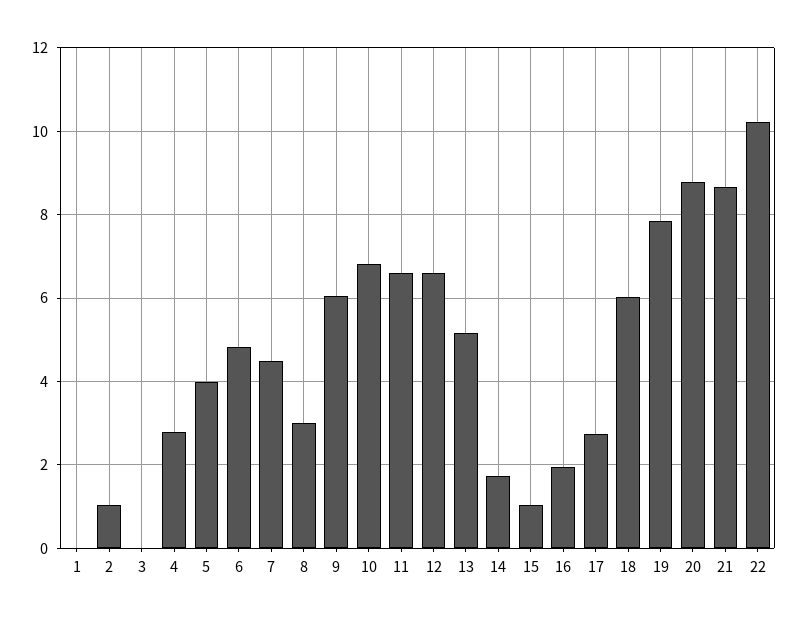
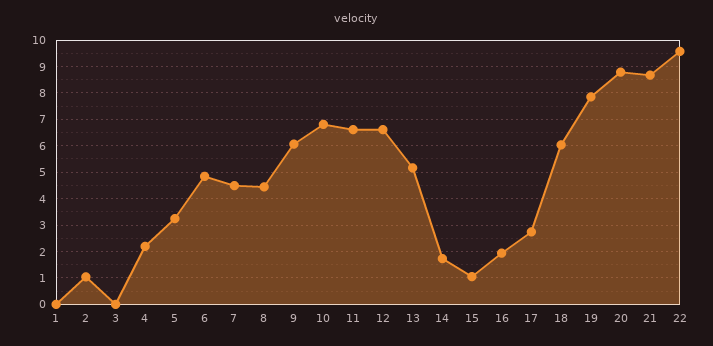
  {
    "1": 0,
    "2": 1,
    "3": 0,
-   "4": 2.8,
+   "4": 2.25,
-   "5": 4,
+   "5": 3.25,
    "6": 4.8,
    "7": 4.4,
-   "8": 3,
+   "8": 4.5,
    "9": 6,
    "10": 6.8,
    "11": 6.6,
    "12": 6.6,
    "13": 5.2,
    "14": 1.8,
    "15": 1,
    "16": 2,
    "17": 2.8,
    "18": 6,
    "19": 7.8,
    "20": 8.8,
    "21": 8.6,
-   "22": 10.2
+   "22": 9.5
  }

